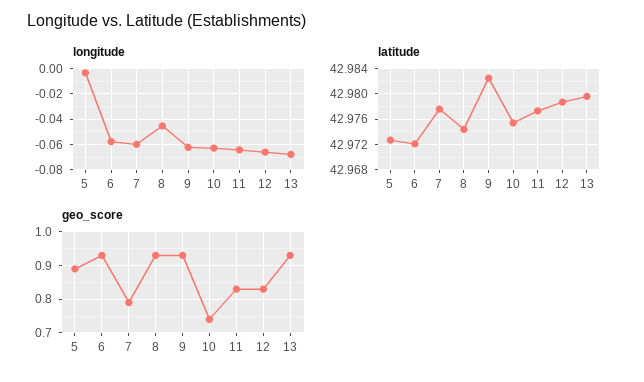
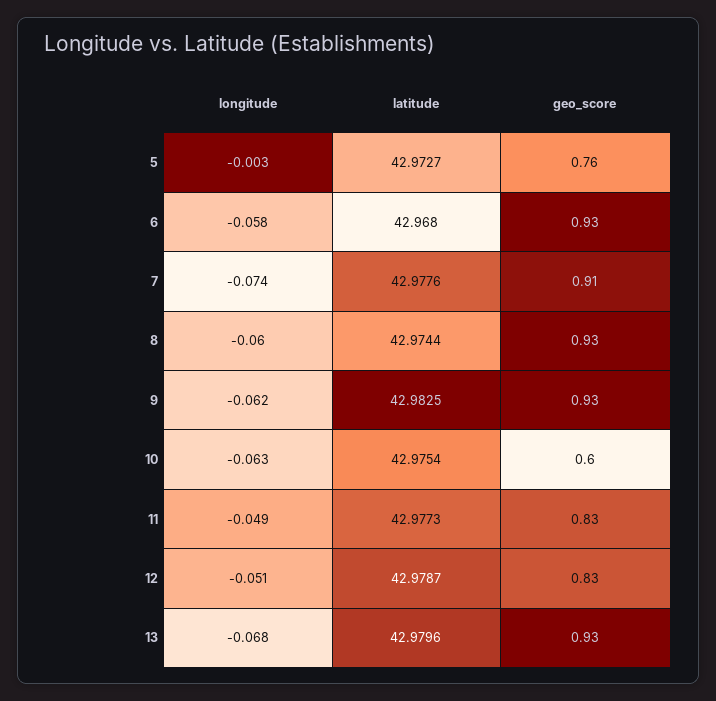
  {
    "longitude": {
      "5": -0.003,
      "6": -0.058,
-     "7": -0.06,
+     "7": -0.074,
-     "8": -0.045,
+     "8": -0.06,
      "9": -0.062,
      "10": -0.063,
-     "11": -0.065,
+     "11": -0.049,
-     "12": -0.065,
+     "12": -0.051,
      "13": -0.068
    },
    "latitude": {
      "5": 42.9727,
-     "6": 42.972,
+     "6": 42.968,
      "7": 42.9776,
      "8": 42.9744,
      "9": 42.9825,
      "10": 42.9754,
      "11": 42.9773,
      "12": 42.9787,
      "13": 42.9796
    },
    "geo_score": {
-     "5": 0.9,
+     "5": 0.76,
      "6": 0.93,
-     "7": 0.8,
+     "7": 0.91,
      "8": 0.93,
      "9": 0.93,
-     "10": 0.75,
+     "10": 0.6,
      "11": 0.83,
      "12": 0.83,
      "13": 0.93
    }
  }

